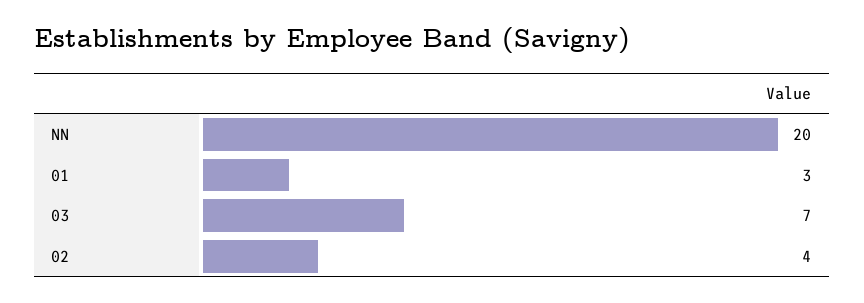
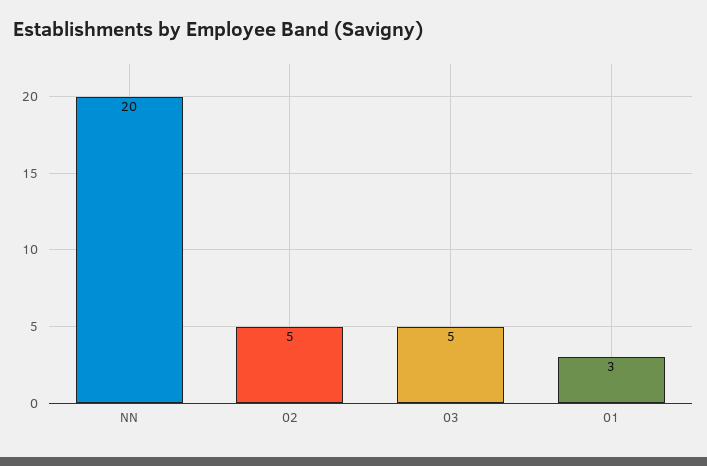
  {
    "NN": 20,
    "01": 3,
-   "03": 7,
+   "03": 5,
-   "02": 4
+   "02": 5
  }

